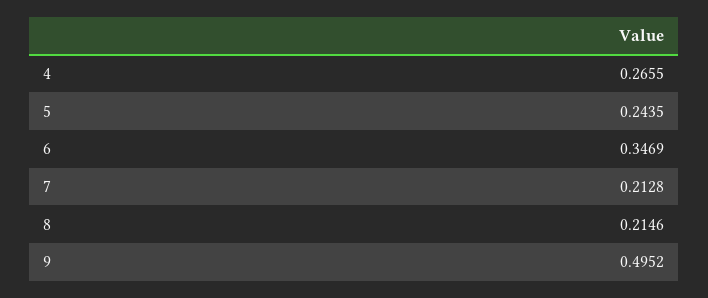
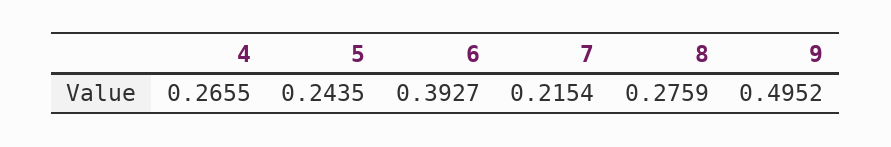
  {
    "4": 0.2655,
    "5": 0.2435,
-   "6": 0.3469,
+   "6": 0.3927,
-   "7": 0.2128,
+   "7": 0.2154,
-   "8": 0.2146,
+   "8": 0.2759,
    "9": 0.4952
  }

